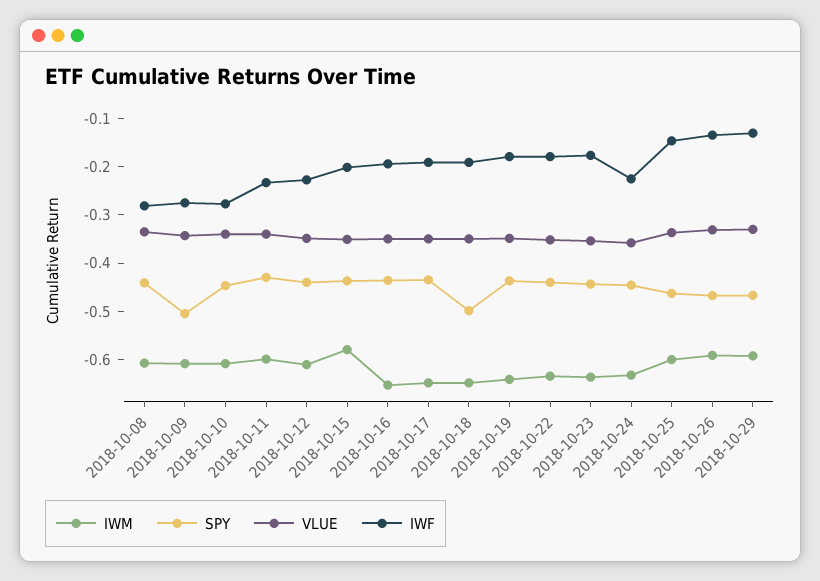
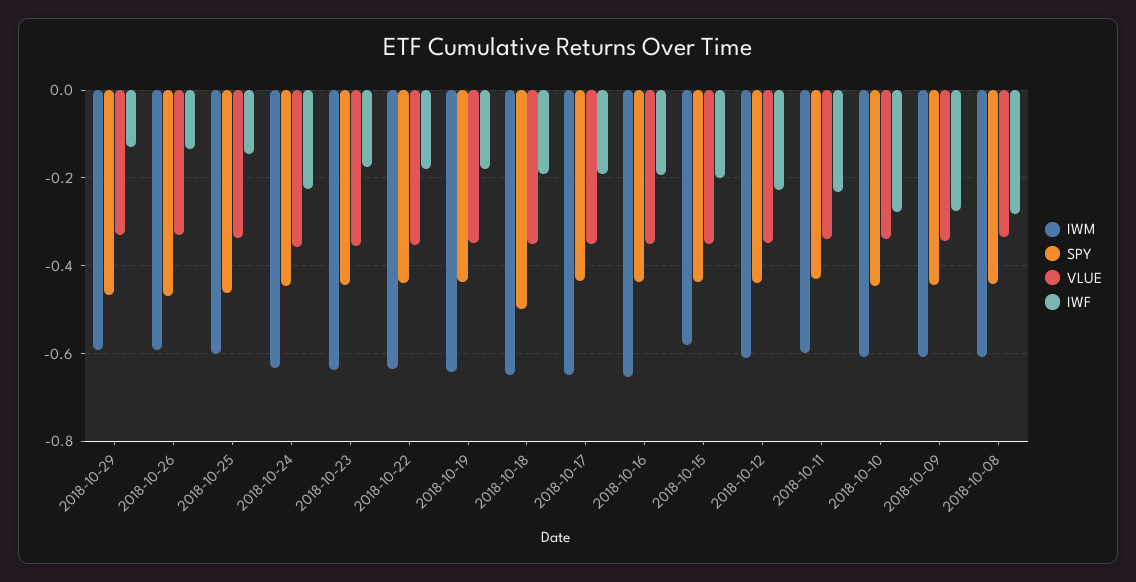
  {
    "IWM": {
      "2018-10-08": -0.6,
      "2018-10-09": -0.6,
      "2018-10-10": -0.6,
      "2018-10-11": -0.6,
      "2018-10-12": -0.62,
      "2018-10-15": -0.58,
      "2018-10-16": -0.66,
      "2018-10-17": -0.64,
      "2018-10-18": -0.64,
      "2018-10-19": -0.64,
      "2018-10-22": -0.64,
      "2018-10-23": -0.64,
      "2018-10-24": -0.64,
      "2018-10-25": -0.6,
      "2018-10-26": -0.6,
      "2018-10-29": -0.6
    },
    "SPY": {
      "2018-10-08": -0.44,
-     "2018-10-09": -0.5,
+     "2018-10-09": -0.44,
      "2018-10-10": -0.44,
      "2018-10-11": -0.44,
      "2018-10-12": -0.44,
      "2018-10-15": -0.44,
      "2018-10-16": -0.44,
      "2018-10-17": -0.44,
      "2018-10-18": -0.5,
      "2018-10-19": -0.44,
      "2018-10-22": -0.44,
      "2018-10-23": -0.44,
      "2018-10-24": -0.44,
      "2018-10-25": -0.46,
      "2018-10-26": -0.46,
      "2018-10-29": -0.46
    },
    "VLUE": {
      "2018-10-08": -0.34,
      "2018-10-09": -0.34,
      "2018-10-10": -0.34,
      "2018-10-11": -0.34,
      "2018-10-12": -0.34,
      "2018-10-15": -0.36,
      "2018-10-16": -0.36,
      "2018-10-17": -0.36,
      "2018-10-18": -0.36,
      "2018-10-19": -0.34,
      "2018-10-22": -0.36,
      "2018-10-23": -0.36,
      "2018-10-24": -0.36,
      "2018-10-25": -0.34,
      "2018-10-26": -0.34,
      "2018-10-29": -0.34
    },
    "IWF": {
      "2018-10-08": -0.28,
      "2018-10-09": -0.28,
      "2018-10-10": -0.28,
      "2018-10-11": -0.24,
      "2018-10-12": -0.22,
      "2018-10-15": -0.2,
      "2018-10-16": -0.2,
      "2018-10-17": -0.2,
      "2018-10-18": -0.2,
      "2018-10-19": -0.18,
      "2018-10-22": -0.18,
      "2018-10-23": -0.18,
      "2018-10-24": -0.22,
      "2018-10-25": -0.14,
      "2018-10-26": -0.14,
      "2018-10-29": -0.14
    }
  }

